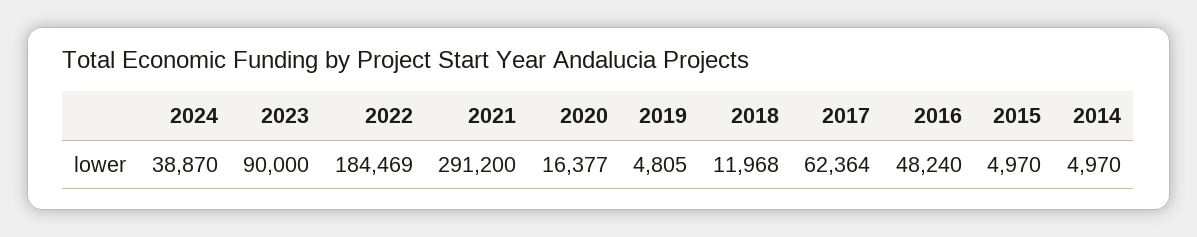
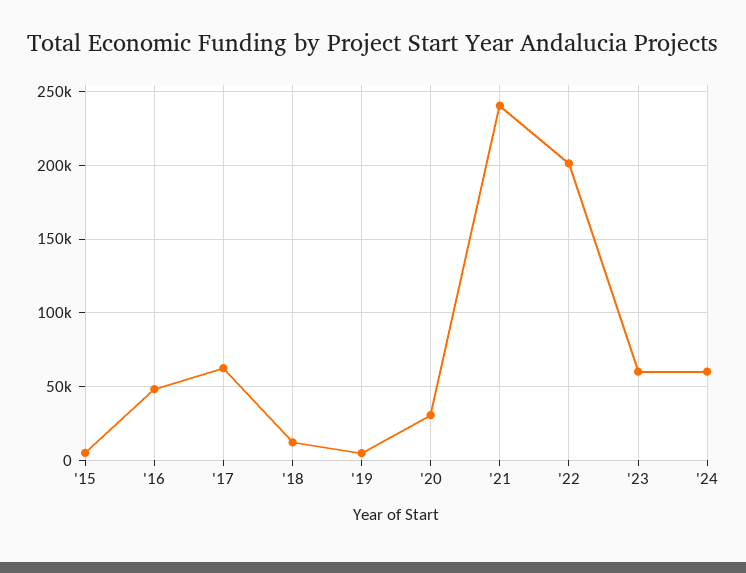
  {
-   "2024": 38870,
+   "2024": 60000,
-   "2023": 90000,
+   "2023": 60000,
-   "2022": 184469,
+   "2022": 200000,
-   "2021": 291200,
+   "2021": 240000,
-   "2020": 16377,
+   "2020": 30000,
    "2019": 4805,
    "2018": 11968,
    "2017": 62364,
    "2016": 48240,
-   "2015": 4970,
+   "2015": 4970
-   "2014": 4970
  }

